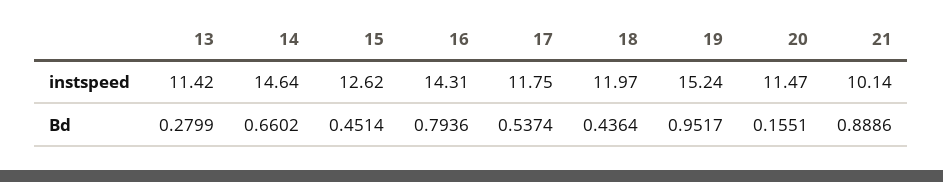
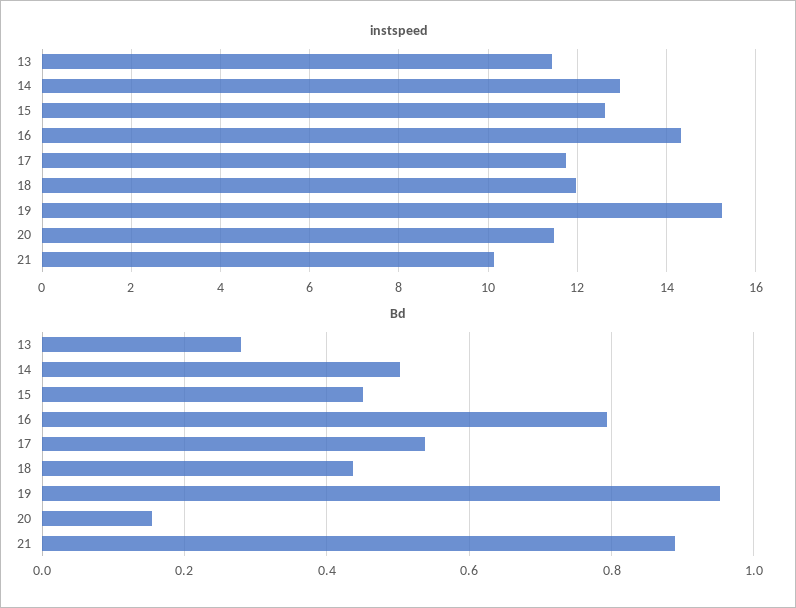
  {
    "instspeed": {
      "13": 11.42,
-     "14": 14.64,
+     "14": 13,
      "15": 12.62,
      "16": 14.31,
      "17": 11.75,
      "18": 11.97,
      "19": 15.24,
      "20": 11.47,
      "21": 10.14
    },
    "Bd": {
      "13": 0.2799,
-     "14": 0.6602,
+     "14": 0.5,
      "15": 0.4514,
      "16": 0.7936,
      "17": 0.5374,
      "18": 0.4364,
      "19": 0.9517,
      "20": 0.1551,
      "21": 0.8886
    }
  }

